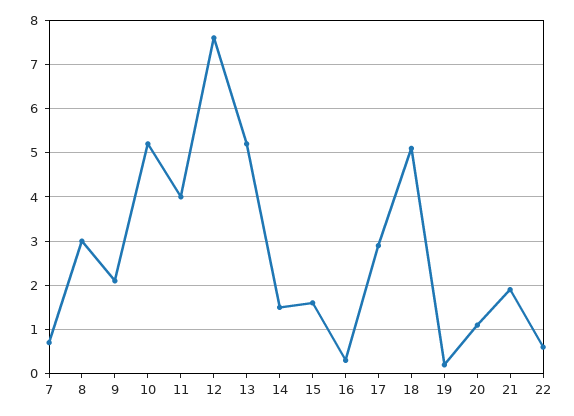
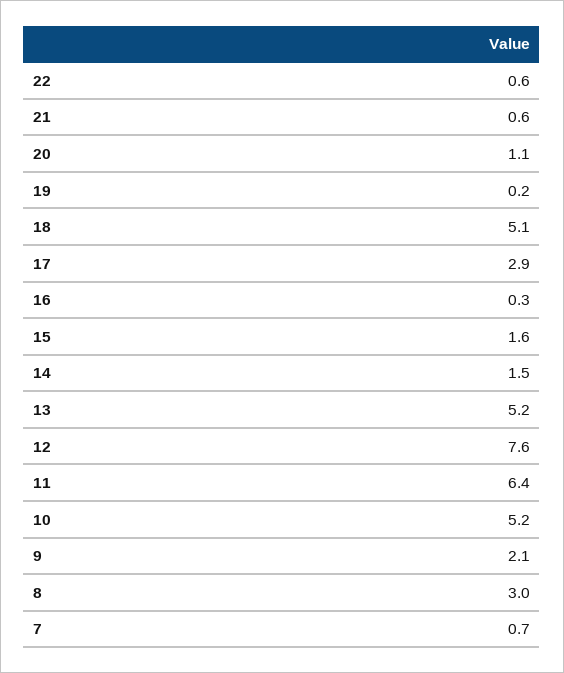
  {
    "7": 0.7,
    "8": 3,
    "9": 2.1,
    "10": 5.2,
-   "11": 4,
+   "11": 6.4,
    "12": 7.6,
    "13": 5.2,
    "14": 1.5,
    "15": 1.6,
    "16": 0.3,
    "17": 2.9,
    "18": 5.1,
    "19": 0.2,
    "20": 1.1,
-   "21": 2,
+   "21": 0.6,
    "22": 0.6
  }

